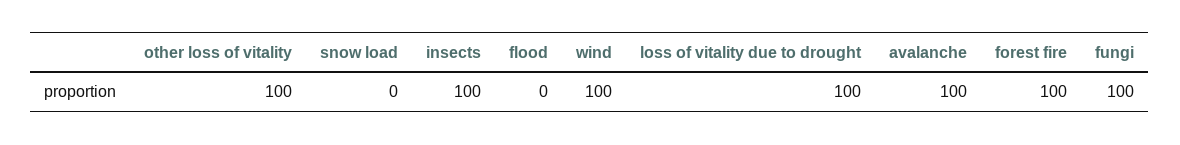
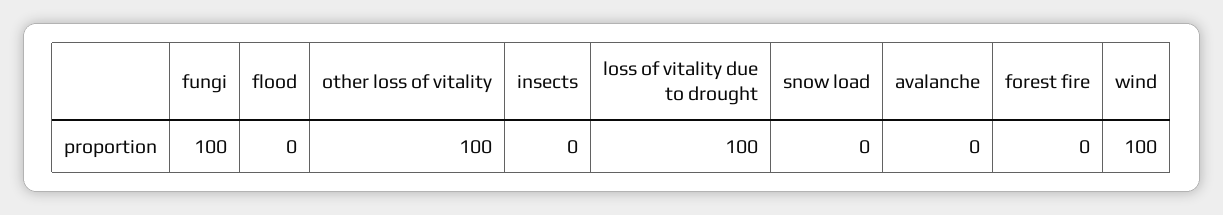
  {
    "other loss of vitality": 100,
    "snow load": 0,
-   "insects": 100,
+   "insects": 0,
    "flood": 0,
    "wind": 100,
    "loss of vitality due to drought": 100,
-   "avalanche": 100,
+   "avalanche": 0,
-   "forest fire": 100,
+   "forest fire": 0,
    "fungi": 100
  }

